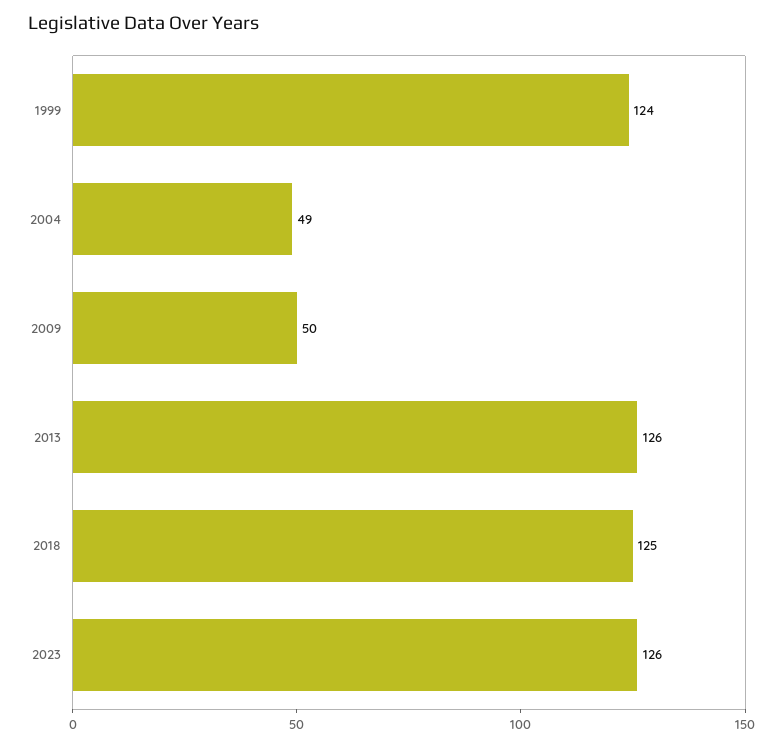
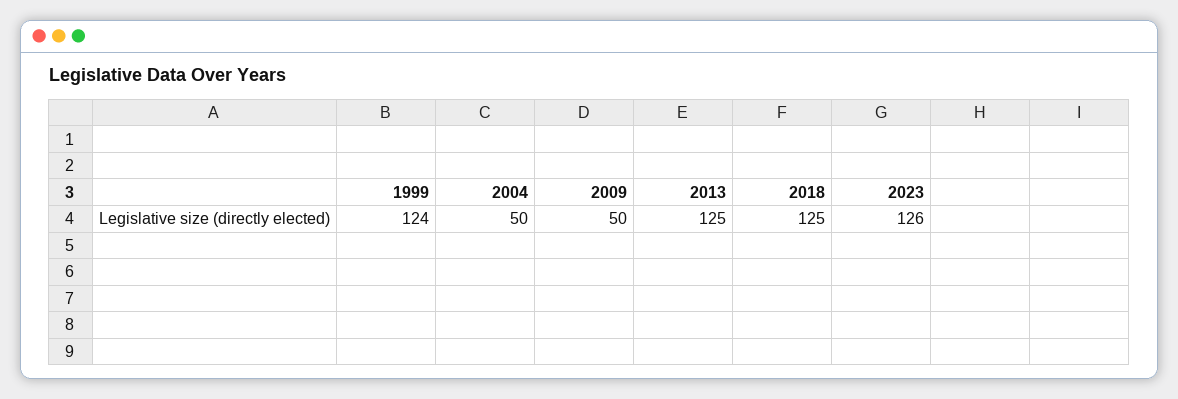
  {
    "1999": 124,
-   "2004": 49,
+   "2004": 50,
    "2009": 50,
-   "2013": 126,
+   "2013": 125,
    "2018": 125,
    "2023": 126
  }

